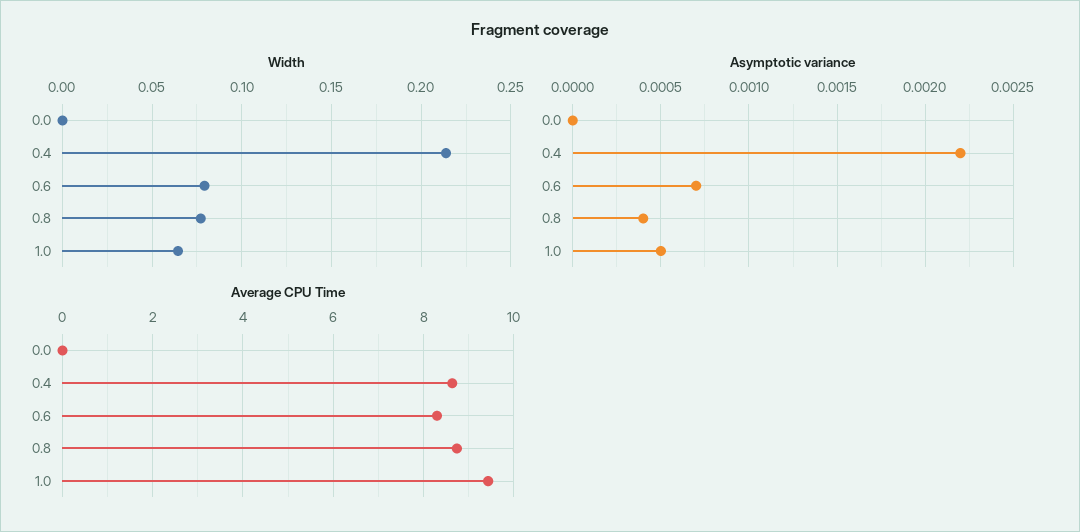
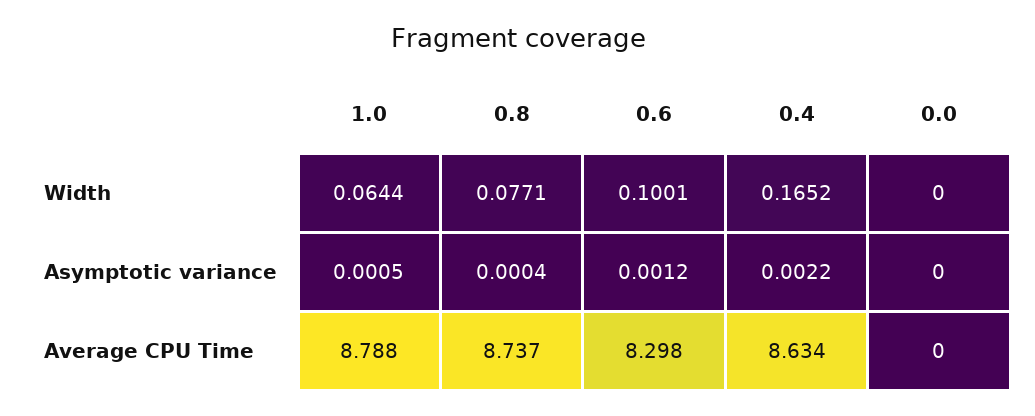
  {
    "Width": {
      "0.0": 0,
-     "0.4": 0.215,
+     "0.4": 0.1652,
-     "0.6": 0.08,
+     "0.6": 0.1001,
      "0.8": 0.0771,
      "1.0": 0.0644
    },
    "Asymptotic variance": {
      "0.0": 0,
      "0.4": 0.0022,
-     "0.6": 0.0007,
+     "0.6": 0.0012,
      "0.8": 0.0004,
      "1.0": 0.0005
    },
    "Average CPU Time": {
      "0.0": 0,
      "0.4": 8.634,
      "0.6": 8.298,
      "0.8": 8.737,
-     "1.0": 9.4
+     "1.0": 8.788
    }
  }

